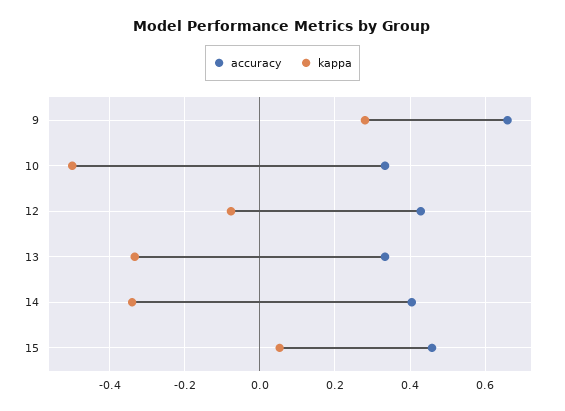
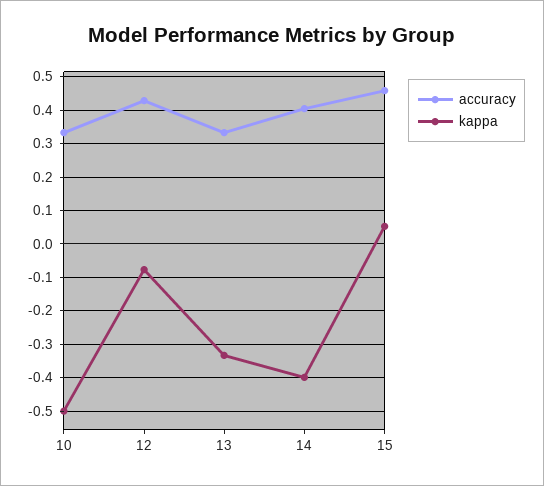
  {
    "accuracy": {
-     "9": 0.66,
      "10": 0.34,
      "12": 0.42,
      "13": 0.34,
      "14": 0.4,
      "15": 0.46
    },
    "kappa": {
-     "9": 0.28,
      "10": -0.5,
      "12": -0.08,
      "13": -0.34,
-     "14": -0.34,
+     "14": -0.4,
      "15": 0.06
    }
  }

